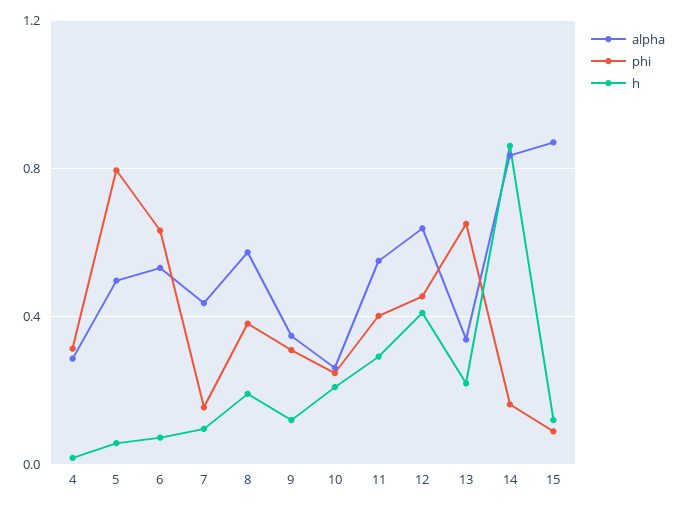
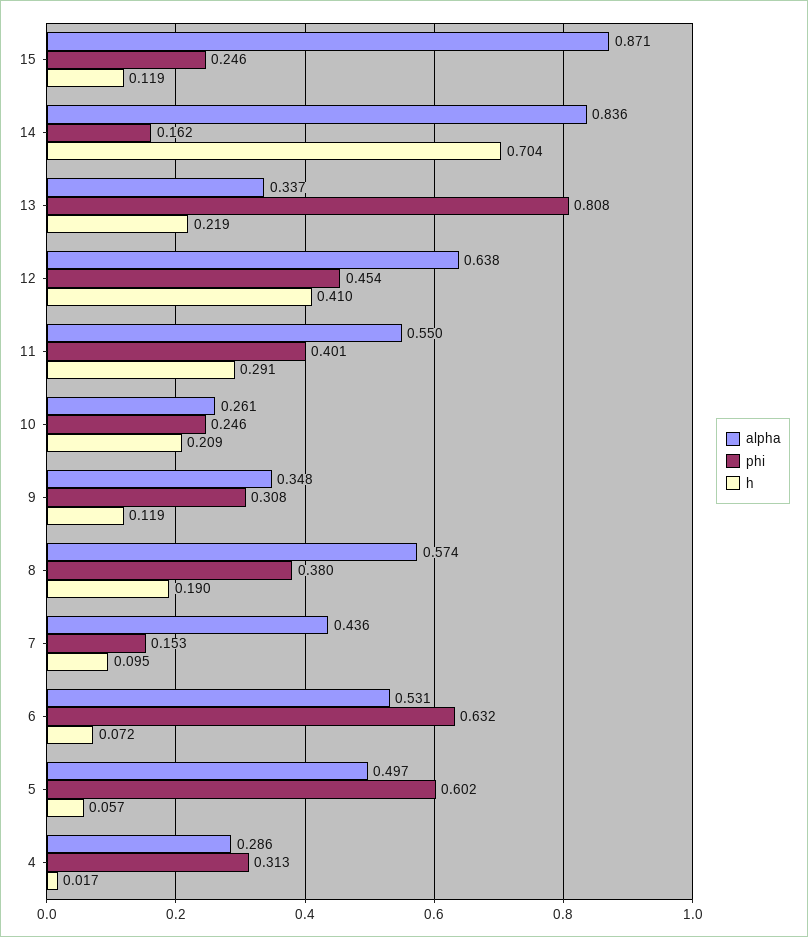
  {
    "alpha": {
      "4": 0.286,
      "5": 0.497,
      "6": 0.531,
      "7": 0.436,
      "8": 0.574,
      "9": 0.348,
      "10": 0.261,
      "11": 0.55,
      "12": 0.638,
      "13": 0.337,
      "14": 0.836,
      "15": 0.871
    },
    "phi": {
      "4": 0.313,
-     "5": 0.8,
+     "5": 0.602,
      "6": 0.632,
      "7": 0.153,
      "8": 0.38,
      "9": 0.308,
      "10": 0.246,
      "11": 0.401,
      "12": 0.454,
-     "13": 0.65,
+     "13": 0.808,
      "14": 0.162,
-     "15": 0.1
+     "15": 0.246
    },
    "h": {
      "4": 0.017,
      "5": 0.057,
      "6": 0.072,
      "7": 0.095,
      "8": 0.19,
      "9": 0.119,
      "10": 0.209,
      "11": 0.291,
      "12": 0.41,
      "13": 0.219,
-     "14": 0.85,
+     "14": 0.704,
      "15": 0.119
    }
  }

